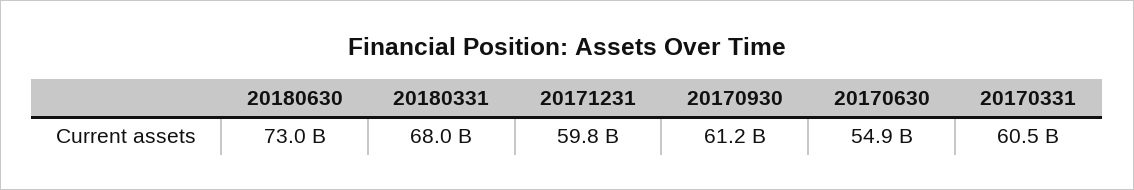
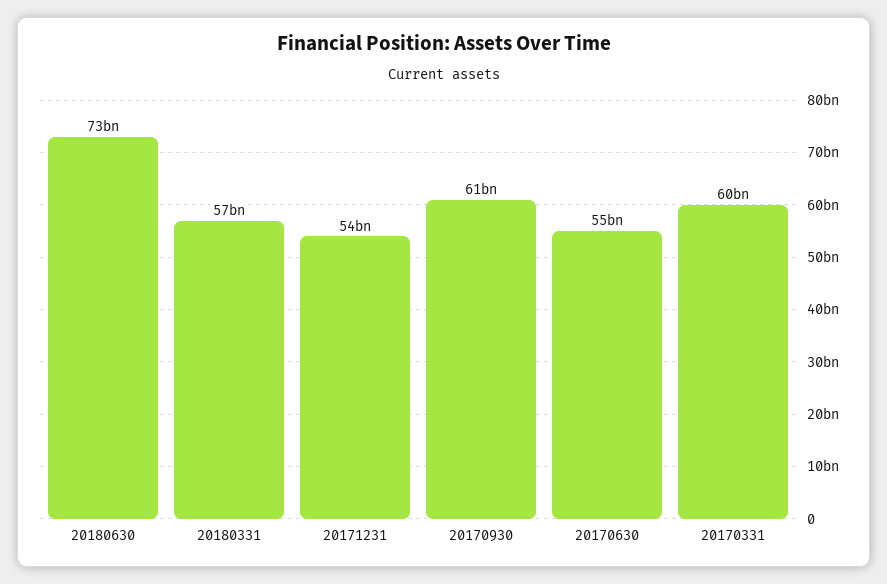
  {
    "20180630": 73000000000,
-   "20180331": 68000000000,
+   "20180331": 57000000000,
-   "20171231": 59800000000,
+   "20171231": 54000000000,
    "20170930": 61200000000,
    "20170630": 54900000000,
    "20170331": 60500000000
  }

